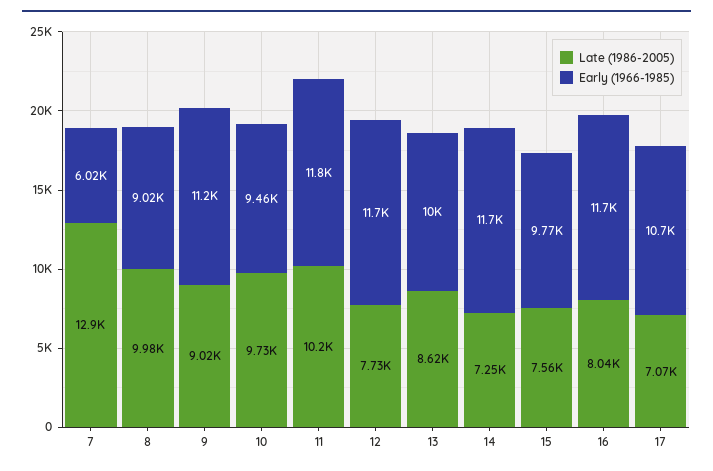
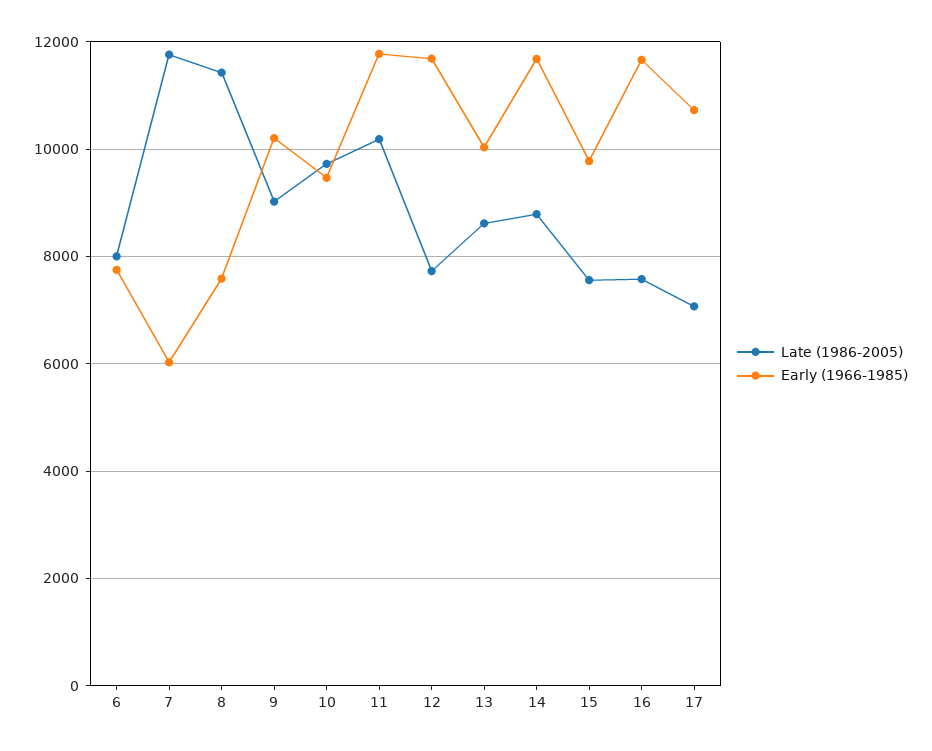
  {
    "Late (1986-2005)": {
-     "7": 12900,
+     "7": 11800,
-     "8": 9980,
+     "8": 11400,
      "9": 9020,
      "10": 9730,
      "11": 10200,
      "12": 7730,
      "13": 8620,
-     "14": 7250,
+     "14": 8800,
      "15": 7560,
-     "16": 8040,
+     "16": 7600,
-     "17": 7070
+     "17": 7070,
+     "6": 8000
    },
    "Early (1966-1985)": {
      "7": 6020,
-     "8": 9020,
+     "8": 7600,
-     "9": 11200,
+     "9": 10200,
      "10": 9460,
      "11": 11800,
      "12": 11700,
      "13": 10000,
      "14": 11700,
      "15": 9770,
      "16": 11700,
-     "17": 10700
+     "17": 10700,
+     "6": 7800
    }
  }

